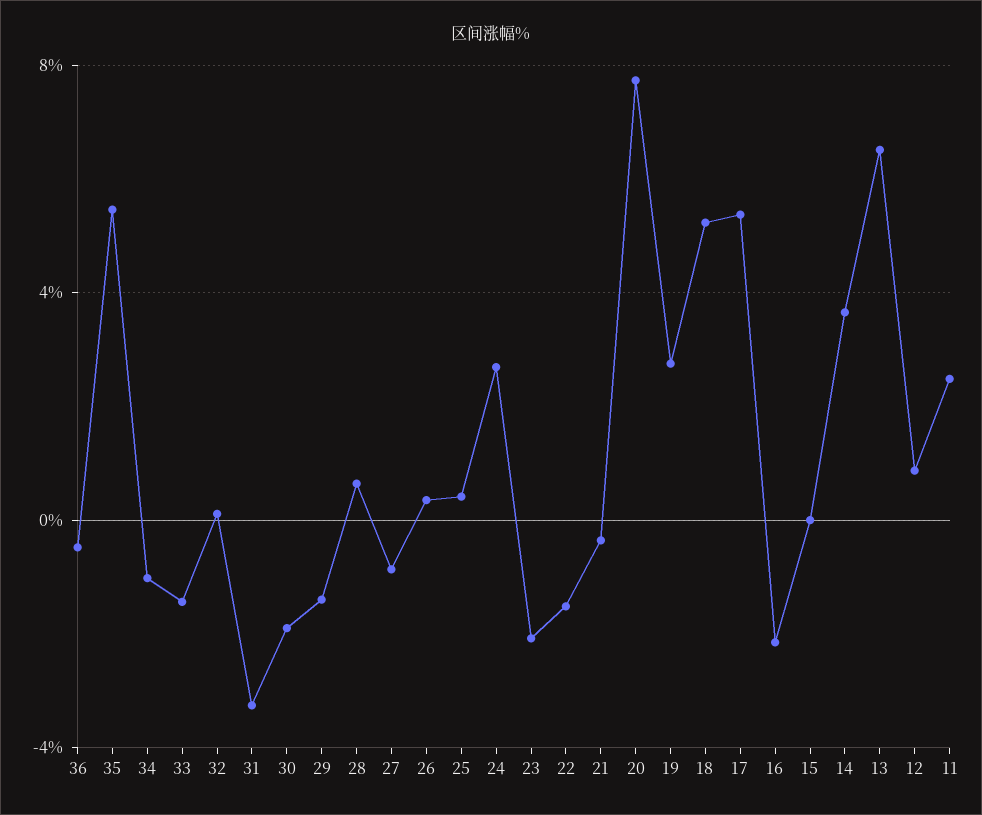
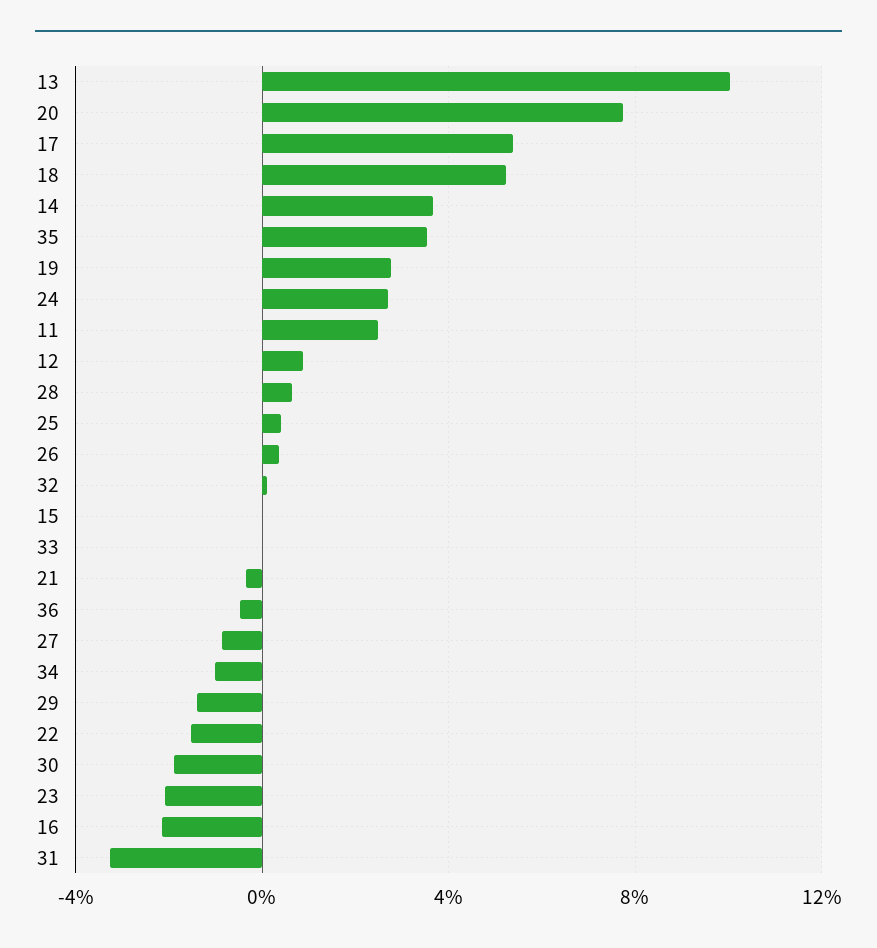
  {
    "36": -0.5,
-   "35": 5.5,
+   "35": 3.5,
    "34": -1,
-   "33": -1.5,
+   "33": 0,
    "32": 0,
    "31": -3.5,
    "30": -2,
    "29": -1.5,
    "28": 0.5,
    "27": -1,
    "26": 0.5,
    "25": 0.5,
    "24": 2.5,
    "23": -2,
    "22": -1.5,
    "21": -0.5,
    "20": 7.5,
    "19": 3,
    "18": 5,
    "17": 5.5,
    "16": -2,
    "15": 0,
    "14": 3.5,
-   "13": 6.5,
+   "13": 10,
    "12": 1,
    "11": 2.5
  }

